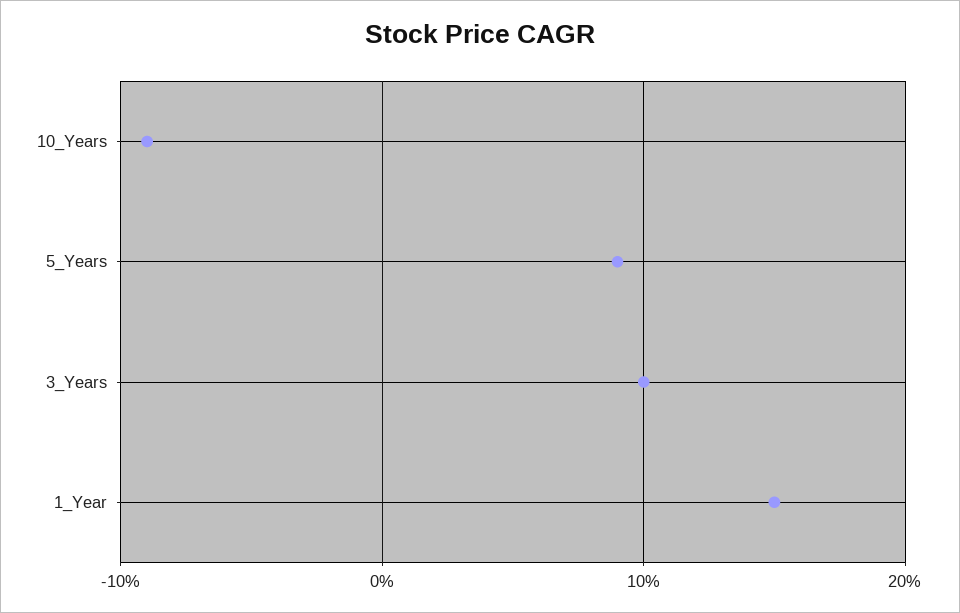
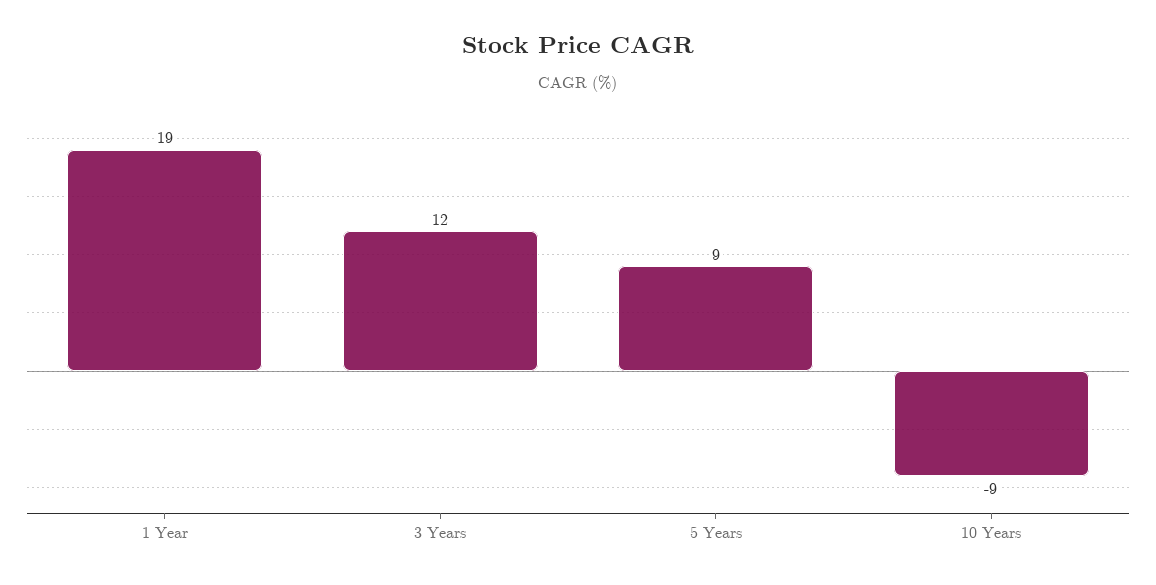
  {
    "10_Years": -9,
    "5_Years": 9,
-   "3_Years": 10,
+   "3_Years": 12,
-   "1_Year": 15
+   "1_Year": 19
  }

